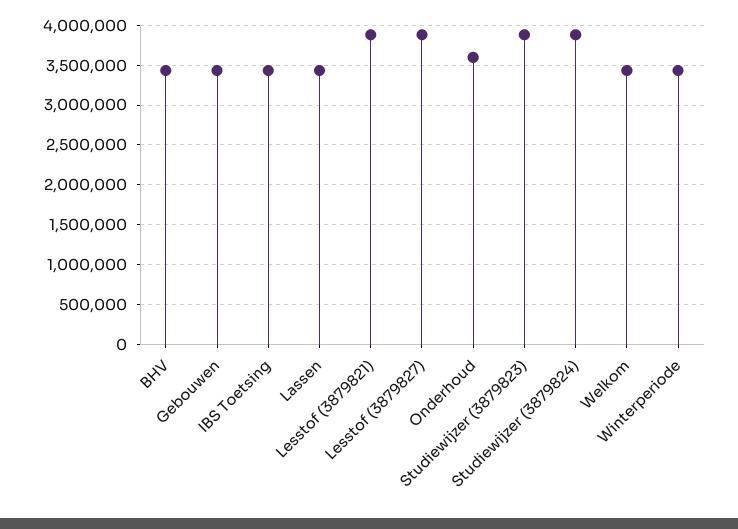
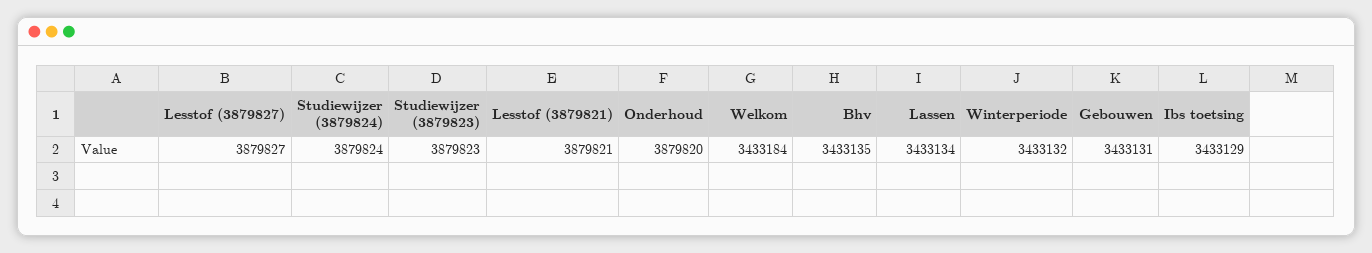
  {
    "BHV": 3433135,
    "Gebouwen": 3433131,
    "IBS Toetsing": 3433129,
    "Lassen": 3433134,
    "Lesstof (3879821)": 3879821,
    "Lesstof (3879827)": 3879827,
-   "Onderhoud": 3600000,
+   "Onderhoud": 3879820,
    "Studiewijzer (3879823)": 3879823,
    "Studiewijzer (3879824)": 3879824,
    "Welkom": 3433184,
    "Winterperiode": 3433132
  }

